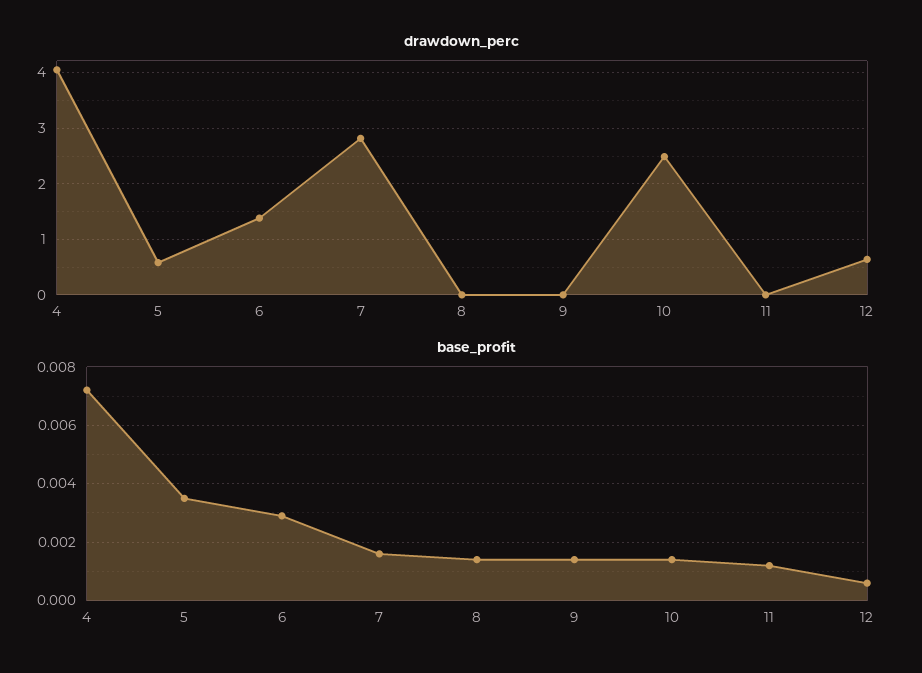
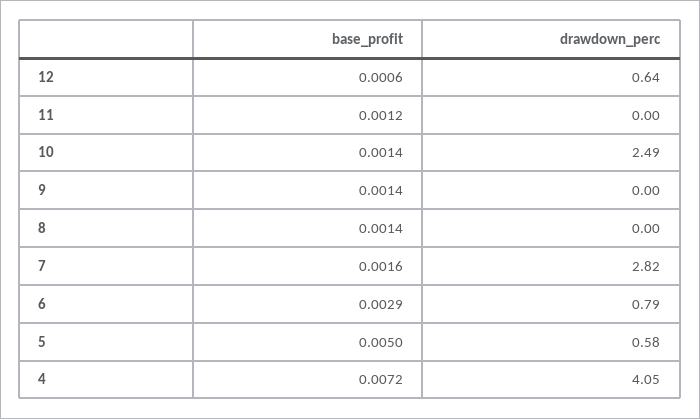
  {
    "drawdown_perc": {
      "4": 4.05,
      "5": 0.58,
-     "6": 1.4,
+     "6": 0.79,
      "7": 2.82,
      "8": 0,
      "9": 0,
      "10": 2.49,
      "11": 0,
      "12": 0.64
    },
    "base_profit": {
      "4": 0.0072,
-     "5": 0.0035,
+     "5": 0.005,
      "6": 0.0029,
      "7": 0.0016,
      "8": 0.0014,
      "9": 0.0014,
      "10": 0.0014,
      "11": 0.0012,
      "12": 0.0006
    }
  }

